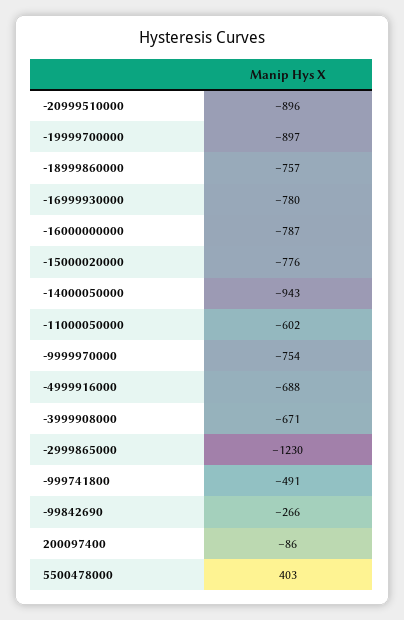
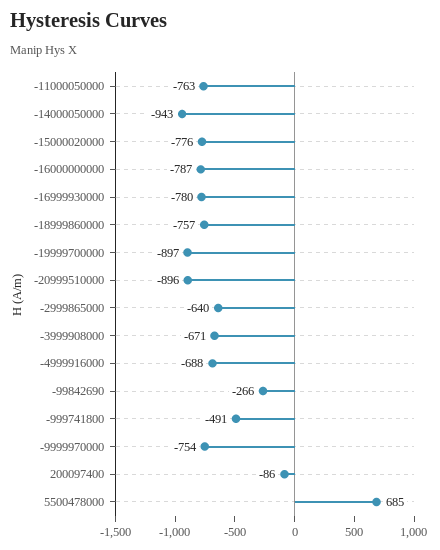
  {
    "-20999510000": -896,
    "-19999700000": -897,
    "-18999860000": -757,
    "-16999930000": -780,
    "-16000000000": -787,
    "-15000020000": -776,
    "-14000050000": -943,
-   "-11000050000": -602,
+   "-11000050000": -763,
    "-9999970000": -754,
    "-4999916000": -688,
    "-3999908000": -671,
-   "-2999865000": -1230,
+   "-2999865000": -640,
    "-999741800": -491,
    "-99842690": -266,
    "200097400": -86,
-   "5500478000": 403
+   "5500478000": 685
  }

